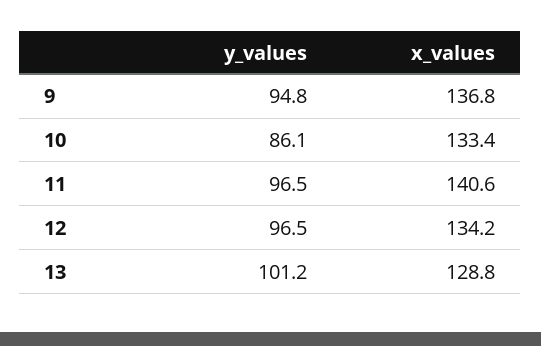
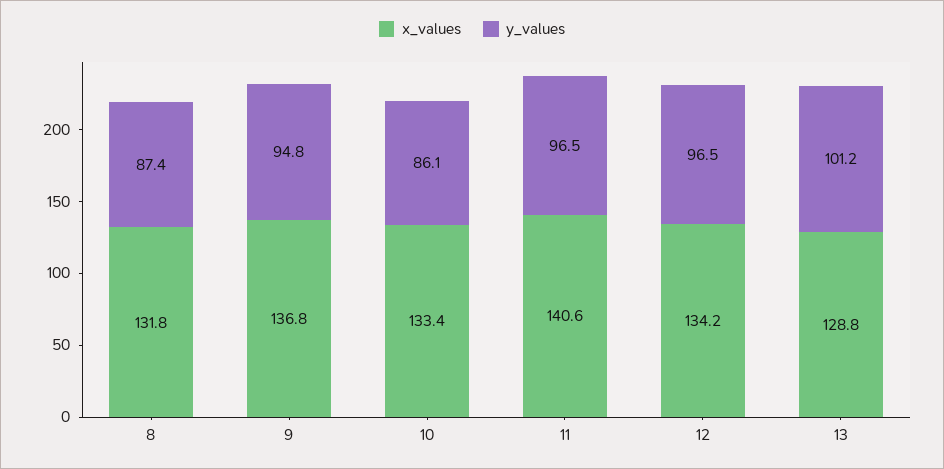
  {
    "y_values": {
      "9": 94.8,
      "10": 86.1,
      "11": 96.5,
      "12": 96.5,
-     "13": 101.2
+     "13": 101.2,
+     "8": 87.4
    },
    "x_values": {
      "9": 136.8,
      "10": 133.4,
      "11": 140.6,
      "12": 134.2,
-     "13": 128.8
+     "13": 128.8,
+     "8": 131.8
    }
  }

